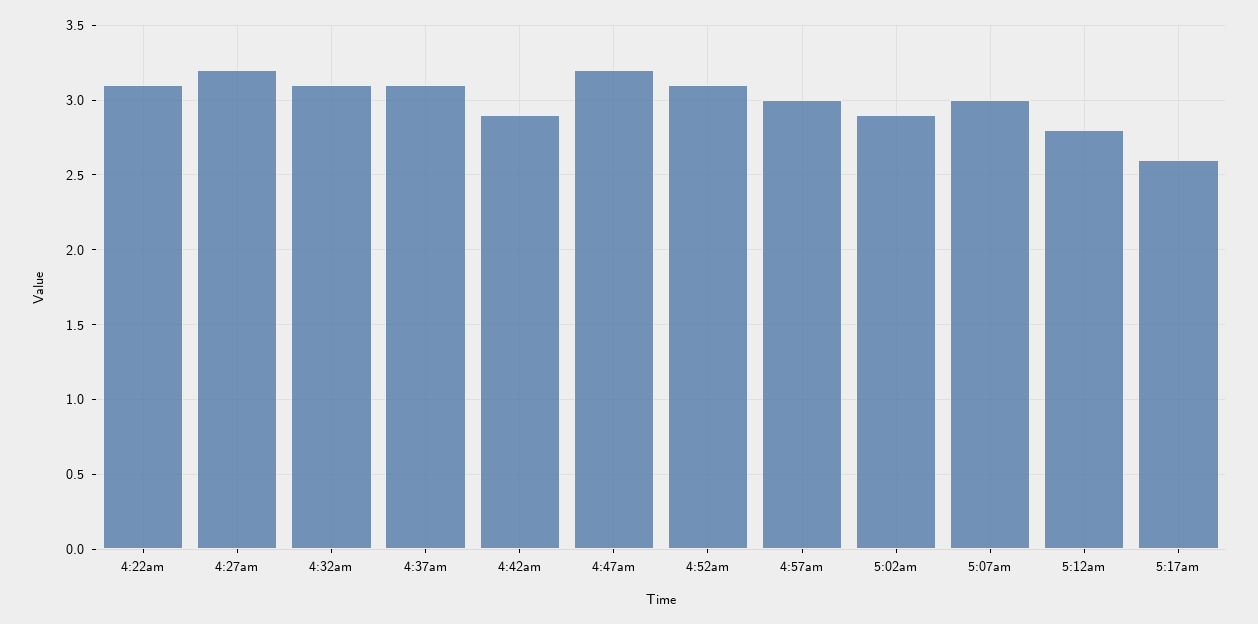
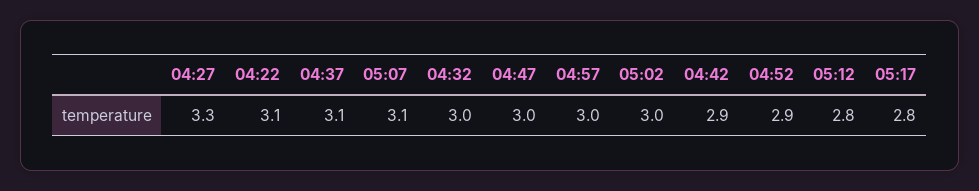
  {
    "4:22am": 3.1,
-   "4:27am": 3.2,
+   "4:27am": 3.3,
-   "4:32am": 3.1,
+   "4:32am": 3,
    "4:37am": 3.1,
    "4:42am": 2.9,
-   "4:47am": 3.2,
+   "4:47am": 3,
-   "4:52am": 3.1,
+   "4:52am": 2.9,
    "4:57am": 3,
-   "5:02am": 2.9,
+   "5:02am": 3,
-   "5:07am": 3,
+   "5:07am": 3.1,
    "5:12am": 2.8,
-   "5:17am": 2.6
+   "5:17am": 2.8
  }

